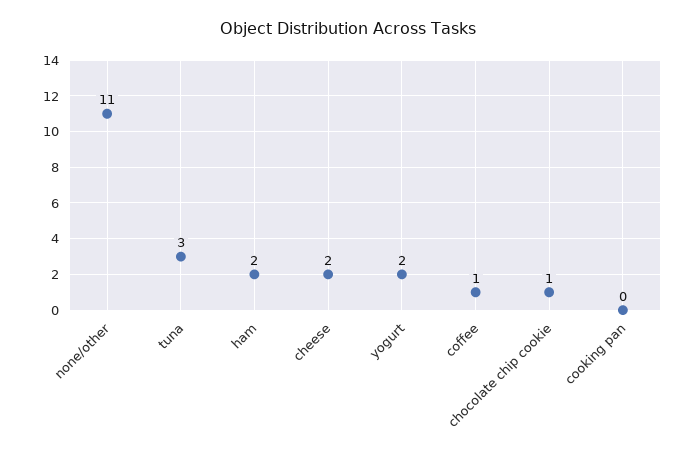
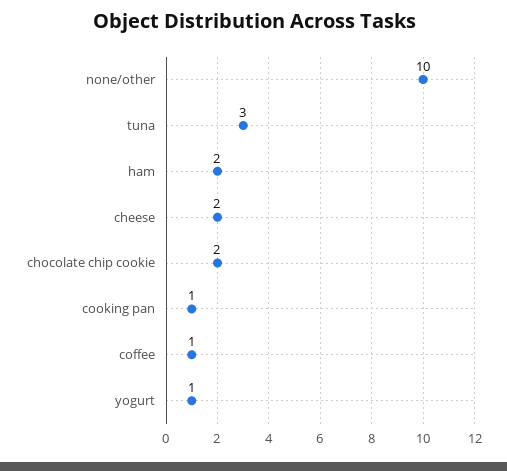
  {
-   "none/other": 11,
+   "none/other": 10,
    "tuna": 3,
    "ham": 2,
    "cheese": 2,
-   "yogurt": 2,
+   "yogurt": 1,
    "coffee": 1,
-   "chocolate chip cookie": 1,
+   "chocolate chip cookie": 2,
-   "cooking pan": 0
+   "cooking pan": 1
  }

